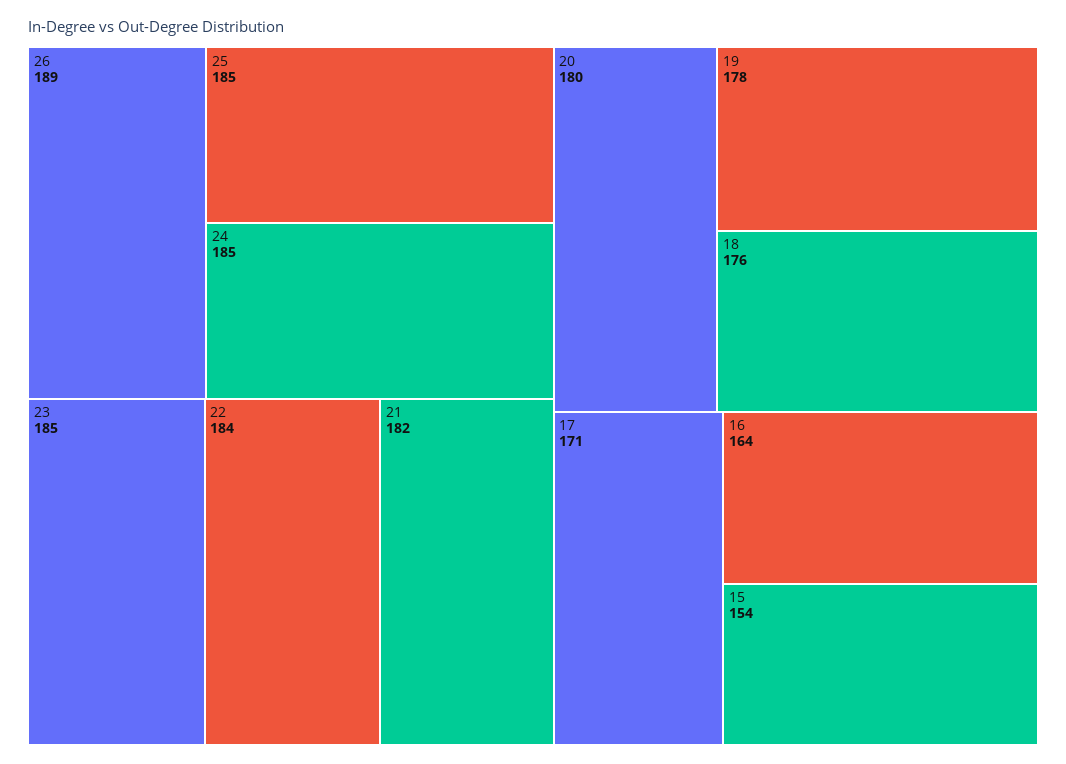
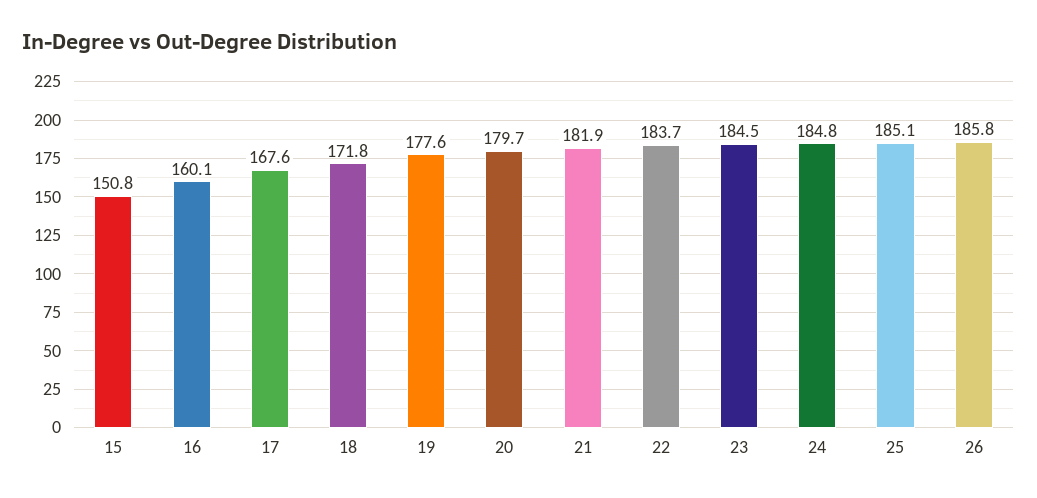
  {
-   "26": 189,
+   "26": 185.8,
    "25": 185.1,
    "24": 184.8,
    "23": 184.5,
    "22": 183.7,
    "21": 181.9,
    "20": 179.7,
    "19": 177.6,
-   "18": 176,
+   "18": 171.8,
-   "17": 171,
+   "17": 167.6,
-   "16": 164,
+   "16": 160.1,
-   "15": 154
+   "15": 150.8
  }

